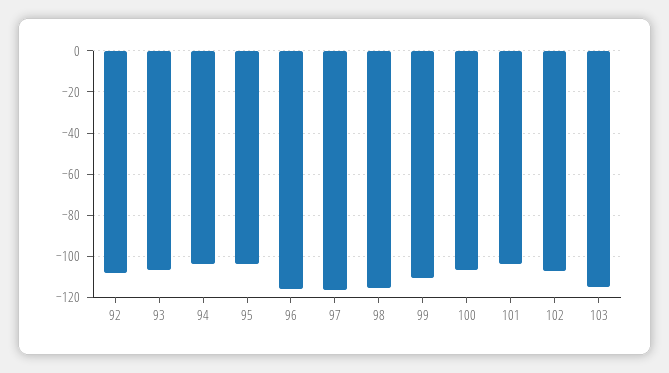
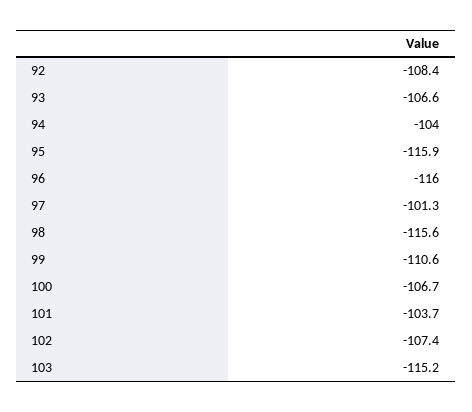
  {
    "92": -108.4,
    "93": -106.6,
    "94": -104,
-   "95": -105,
+   "95": -115.9,
    "96": -116,
-   "97": -115,
+   "97": -101.3,
    "98": -115.6,
    "99": -110.6,
    "100": -106.7,
    "101": -103.7,
    "102": -107.4,
    "103": -115.2
  }

